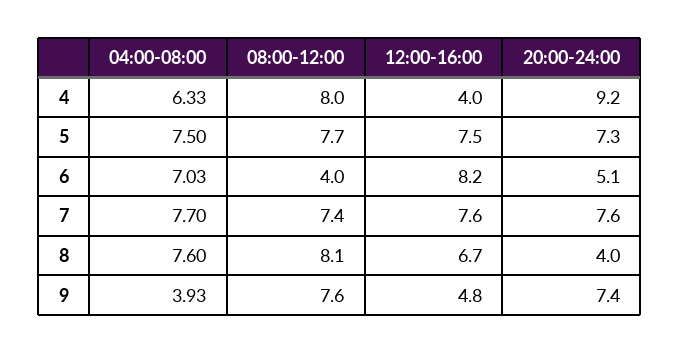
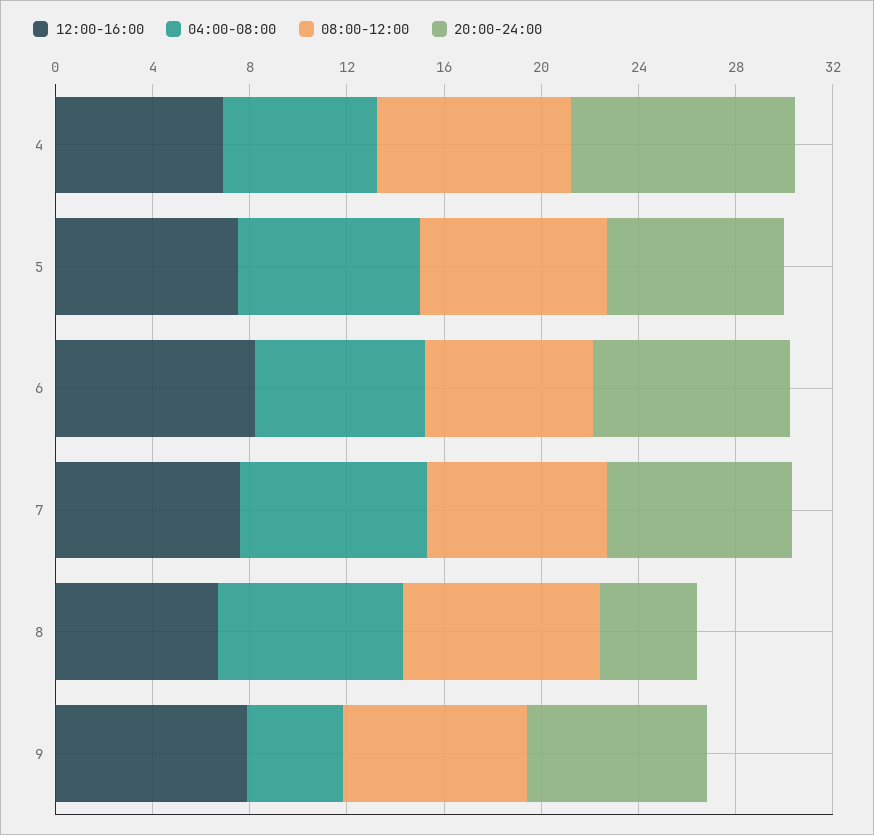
  {
    "04:00-08:00": {
      "4": 6.33,
      "5": 7.5,
      "6": 7.03,
      "7": 7.7,
      "8": 7.6,
      "9": 3.93
    },
    "08:00-12:00": {
      "4": 8,
      "5": 7.7,
-     "6": 4,
+     "6": 7,
      "7": 7.4,
      "8": 8.1,
      "9": 7.6
    },
    "12:00-16:00": {
-     "4": 4,
+     "4": 7,
      "5": 7.5,
      "6": 8.2,
      "7": 7.6,
      "8": 6.7,
-     "9": 4.8
+     "9": 8
    },
    "20:00-24:00": {
      "4": 9.2,
      "5": 7.3,
-     "6": 5.1,
+     "6": 8,
      "7": 7.6,
      "8": 4,
      "9": 7.4
    }
  }

